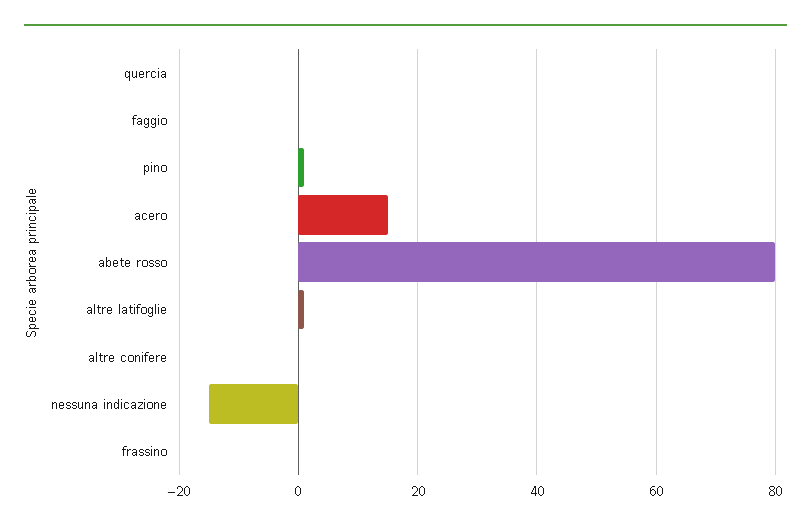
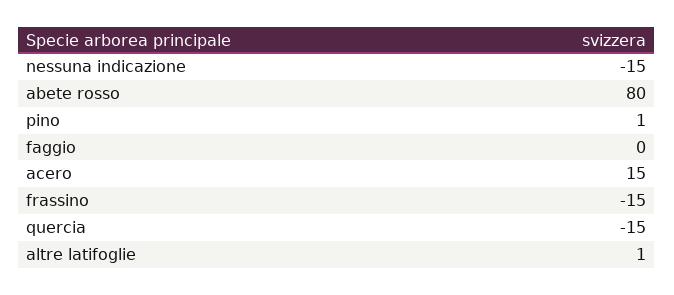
  {
-   "quercia": 0,
+   "quercia": -15,
    "faggio": 0,
    "pino": 1,
    "acero": 15,
    "abete rosso": 80,
    "altre latifoglie": 1,
-   "altre conifere": 0,
    "nessuna indicazione": -15,
-   "frassino": 0
+   "frassino": -15
  }

